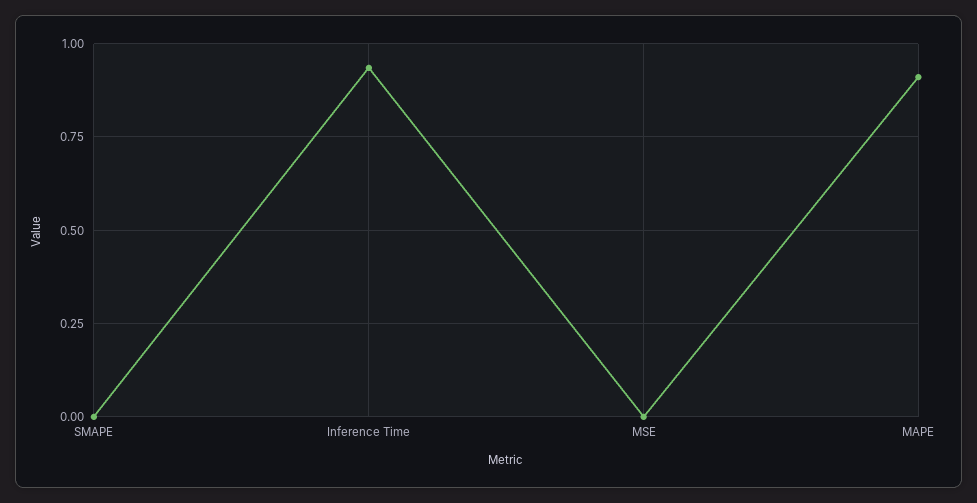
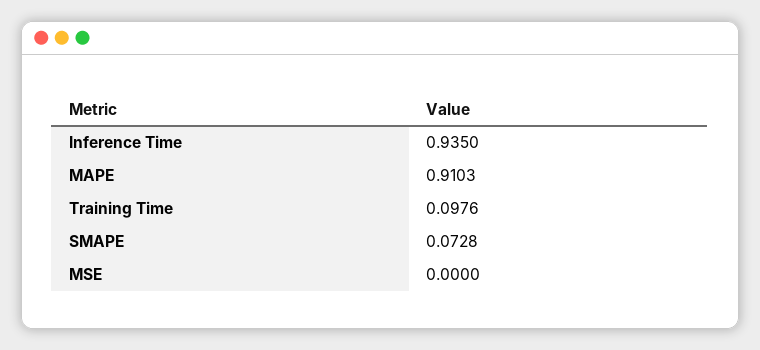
  {
-   "SMAPE": 0,
+   "SMAPE": 0.0728,
    "Inference Time": 0.935,
    "MSE": 0,
-   "MAPE": 0.9103
+   "MAPE": 0.9103,
+   "Training Time": 0.0976
  }

